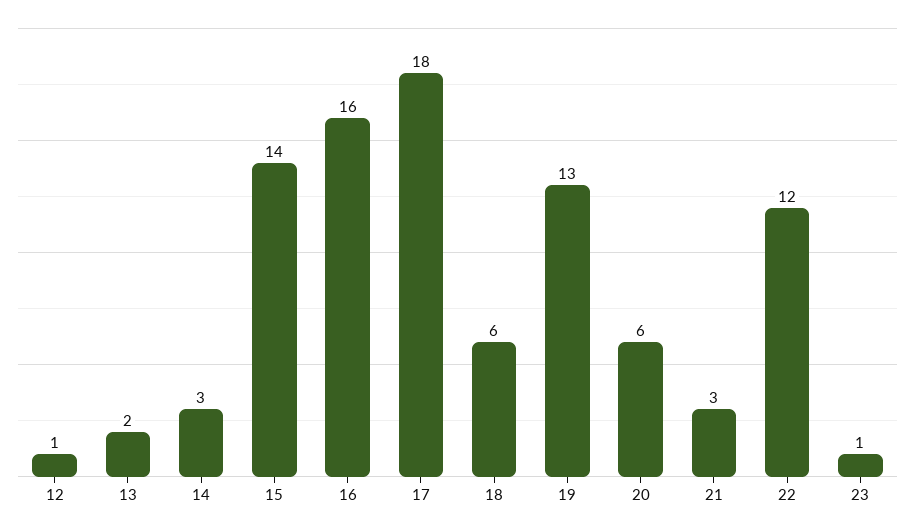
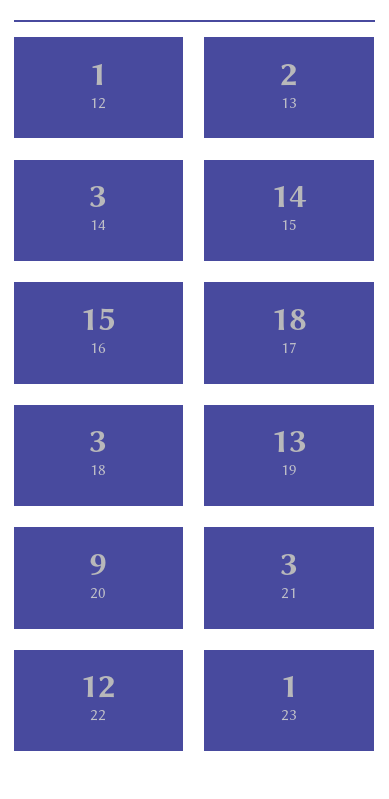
  {
    "12": 1,
    "13": 2,
    "14": 3,
    "15": 14,
-   "16": 16,
+   "16": 15,
    "17": 18,
-   "18": 6,
+   "18": 3,
    "19": 13,
-   "20": 6,
+   "20": 9,
    "21": 3,
    "22": 12,
    "23": 1
  }

